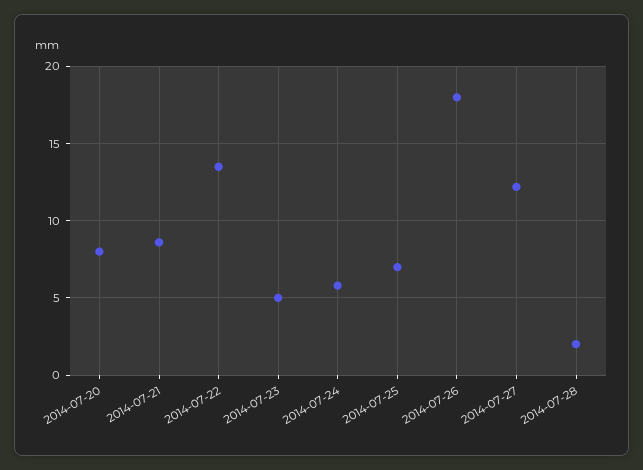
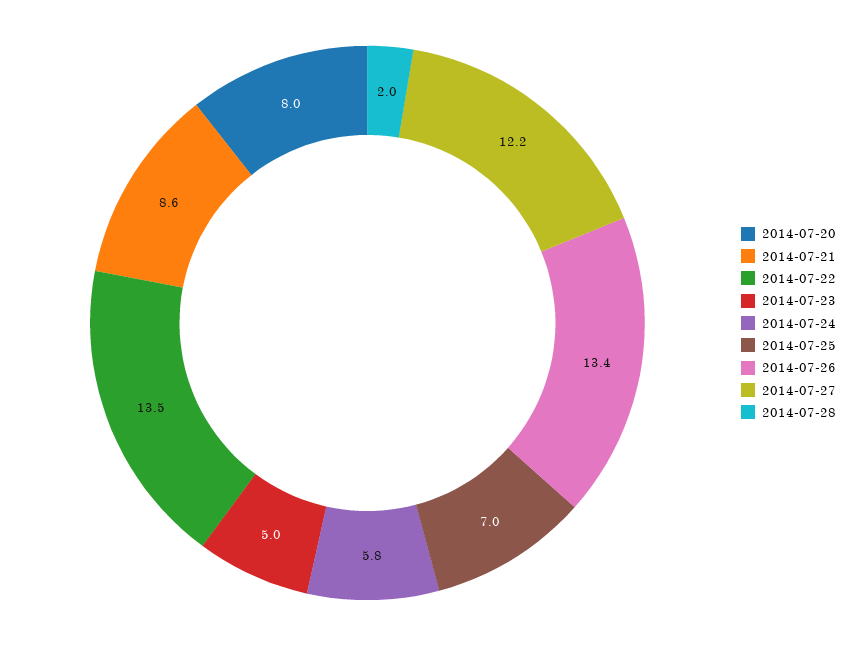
  {
    "2014-07-20": 8,
    "2014-07-21": 8.6,
    "2014-07-22": 13.5,
    "2014-07-23": 5,
    "2014-07-24": 5.8,
    "2014-07-25": 7,
-   "2014-07-26": 18,
+   "2014-07-26": 13.4,
    "2014-07-27": 12.2,
    "2014-07-28": 2
  }

